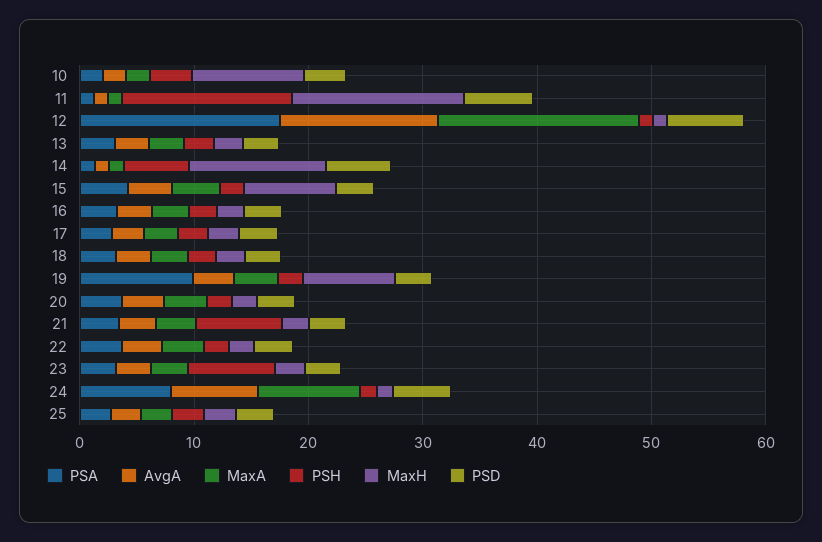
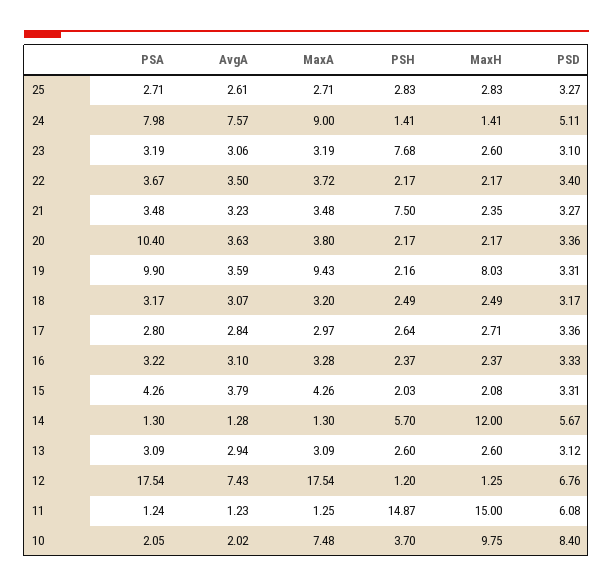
  {
    "PSA": {
      "10": 2.05,
      "11": 1.24,
      "12": 17.54,
      "13": 3.09,
      "14": 1.3,
      "15": 4.26,
      "16": 3.22,
      "17": 2.8,
      "18": 3.17,
      "19": 9.9,
-     "20": 4,
+     "20": 10.4,
      "21": 3.48,
      "22": 3.67,
      "23": 3.19,
      "24": 7.98,
      "25": 2.71
    },
    "AvgA": {
      "10": 2.02,
      "11": 1.23,
-     "12": 14,
+     "12": 7.43,
      "13": 2.94,
      "14": 1.28,
      "15": 3.79,
      "16": 3.1,
      "17": 2.84,
      "18": 3.07,
      "19": 3.59,
      "20": 3.63,
      "21": 3.23,
      "22": 3.5,
      "23": 3.06,
      "24": 7.57,
      "25": 2.61
    },
    "MaxA": {
-     "10": 2,
+     "10": 7.48,
      "11": 1.25,
      "12": 17.54,
      "13": 3.09,
      "14": 1.3,
      "15": 4.26,
      "16": 3.28,
      "17": 2.97,
      "18": 3.2,
-     "19": 4,
+     "19": 9.43,
      "20": 3.8,
      "21": 3.48,
      "22": 3.72,
      "23": 3.19,
      "24": 9,
      "25": 2.71
    },
    "PSH": {
      "10": 3.7,
      "11": 14.87,
      "12": 1.2,
      "13": 2.6,
      "14": 5.7,
      "15": 2.03,
      "16": 2.37,
      "17": 2.64,
      "18": 2.49,
      "19": 2.16,
      "20": 2.17,
      "21": 7.5,
      "22": 2.17,
      "23": 7.68,
      "24": 1.41,
      "25": 2.83
    },
    "MaxH": {
      "10": 9.75,
      "11": 15,
      "12": 1.25,
      "13": 2.6,
      "14": 12,
-     "15": 8,
+     "15": 2.08,
      "16": 2.37,
      "17": 2.71,
      "18": 2.49,
      "19": 8.03,
      "20": 2.17,
      "21": 2.35,
      "22": 2.17,
      "23": 2.6,
      "24": 1.41,
      "25": 2.83
    },
    "PSD": {
-     "10": 4,
+     "10": 8.4,
      "11": 6.08,
      "12": 6.76,
      "13": 3.12,
      "14": 5.67,
      "15": 3.31,
      "16": 3.33,
      "17": 3.36,
      "18": 3.17,
      "19": 3.31,
      "20": 3.36,
      "21": 3.27,
      "22": 3.4,
      "23": 3.1,
      "24": 5.11,
      "25": 3.27
    }
  }

